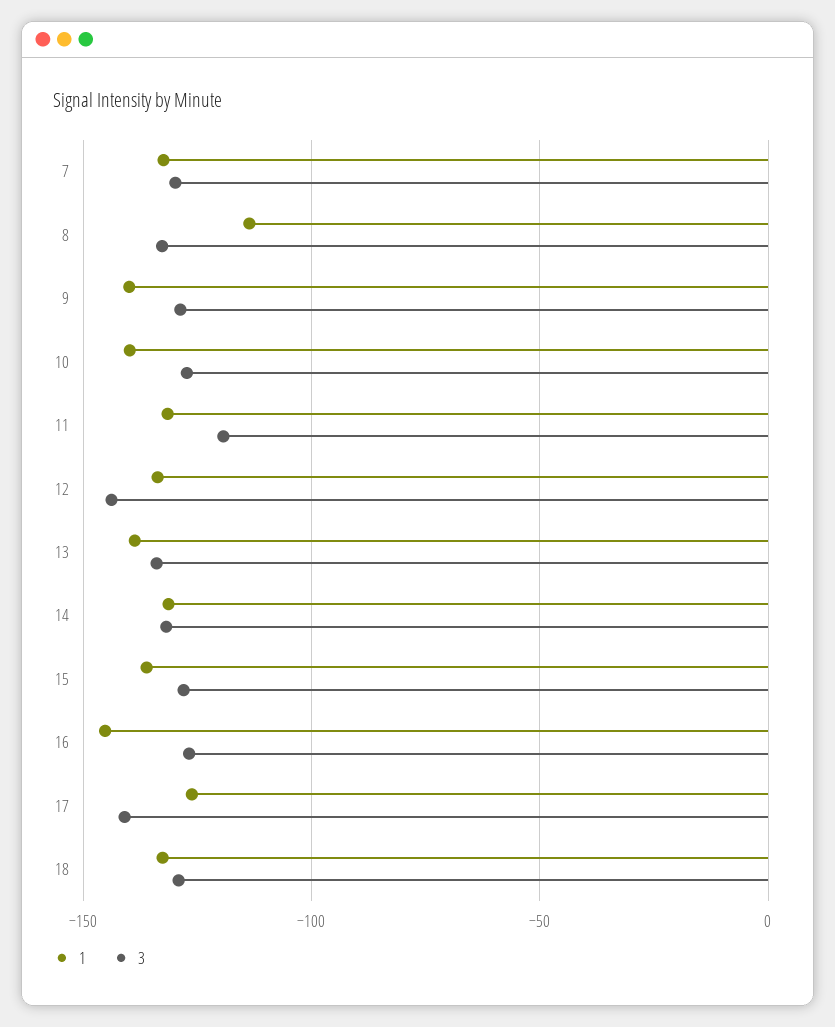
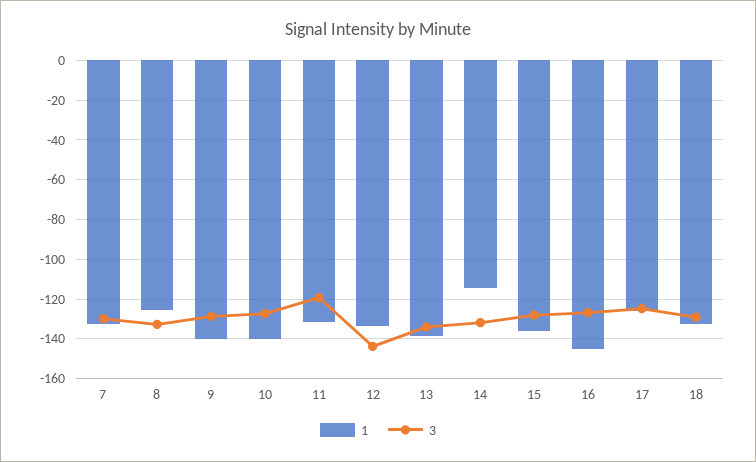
  {
    "1": {
      "7": -130,
-     "8": -115,
+     "8": -125,
      "9": -140,
      "10": -140,
      "11": -130,
      "12": -135,
      "13": -140,
-     "14": -130,
+     "14": -115,
      "15": -135,
      "16": -145,
      "17": -125,
      "18": -135
    },
    "3": {
      "7": -130,
      "8": -135,
      "9": -130,
      "10": -125,
      "11": -120,
      "12": -145,
      "13": -135,
      "14": -130,
      "15": -130,
      "16": -125,
-     "17": -140,
+     "17": -125,
      "18": -130
    }
  }

